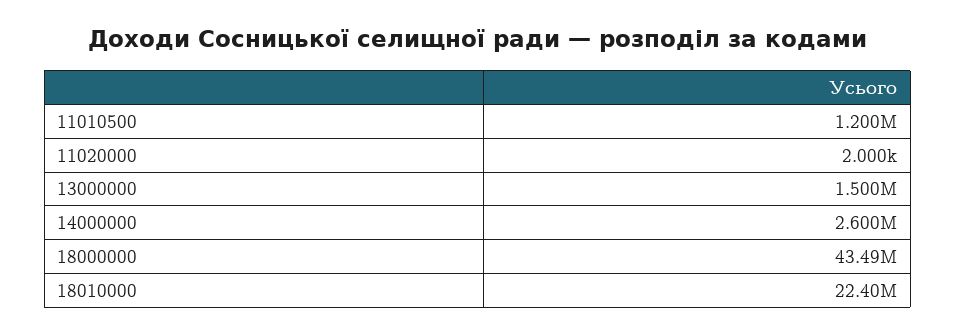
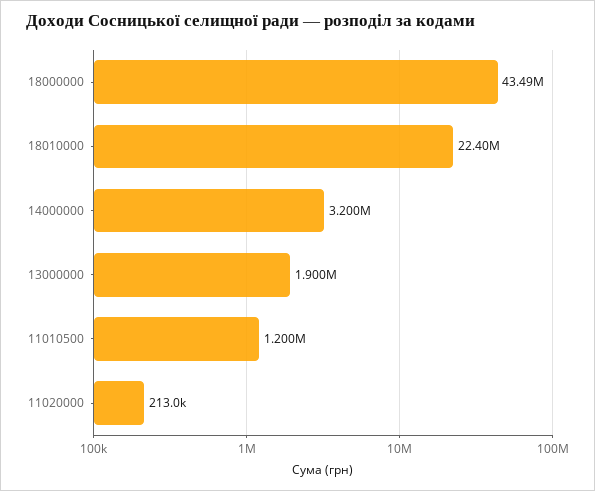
  {
    "11010500": 1200000,
-   "11020000": 2000,
+   "11020000": 213000,
-   "13000000": 1500000,
+   "13000000": 1900000,
-   "14000000": 2600000,
+   "14000000": 3200000,
    "18000000": 43490000,
    "18010000": 22400000
  }

